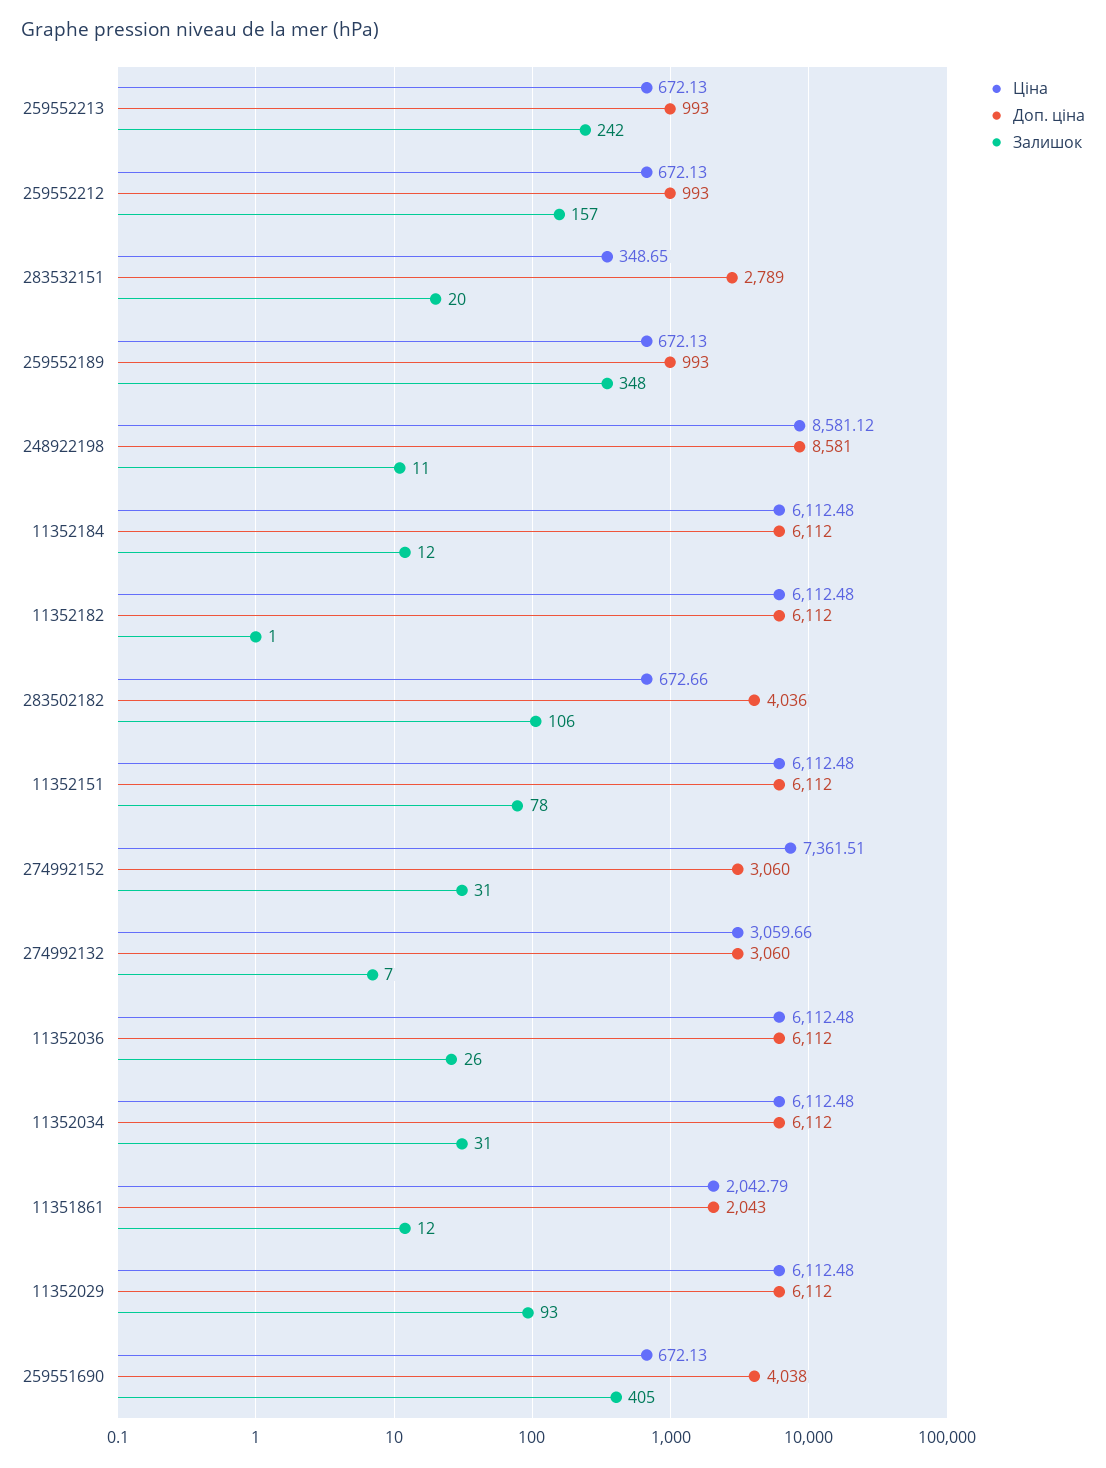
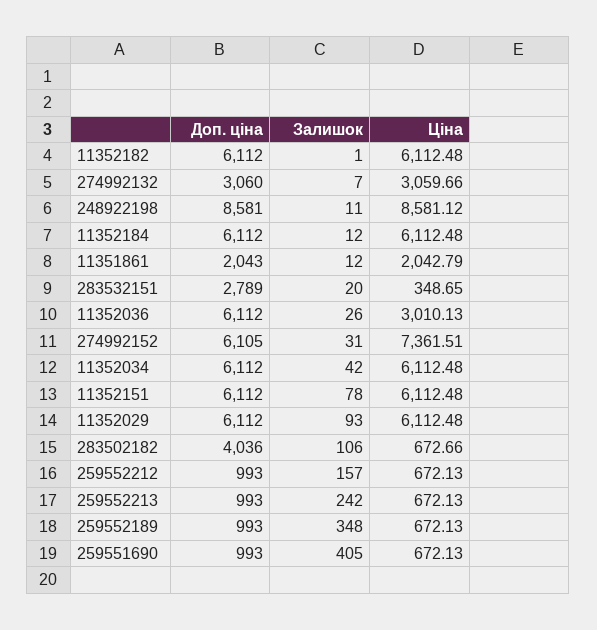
  {
    "Ціна": {
      "259552213": 672.13,
      "259552212": 672.13,
      "283532151": 348.65,
      "259552189": 672.13,
      "248922198": 8581.12,
      "11352184": 6112.48,
      "11352182": 6112.48,
      "283502182": 672.66,
      "11352151": 6112.48,
      "274992152": 7361.51,
      "274992132": 3059.66,
-     "11352036": 6112.48,
+     "11352036": 3010.13,
      "11352034": 6112.48,
      "11351861": 2042.79,
      "11352029": 6112.48,
      "259551690": 672.13
    },
    "Доп. ціна": {
      "259552213": 993,
      "259552212": 993,
      "283532151": 2789,
      "259552189": 993,
      "248922198": 8581,
      "11352184": 6112,
      "11352182": 6112,
      "283502182": 4036,
      "11352151": 6112,
-     "274992152": 3060,
+     "274992152": 6105,
      "274992132": 3060,
      "11352036": 6112,
      "11352034": 6112,
      "11351861": 2043,
      "11352029": 6112,
-     "259551690": 4038
+     "259551690": 993
    },
    "Залишок": {
      "259552213": 242,
      "259552212": 157,
      "283532151": 20,
      "259552189": 348,
      "248922198": 11,
      "11352184": 12,
      "11352182": 1,
      "283502182": 106,
      "11352151": 78,
      "274992152": 31,
      "274992132": 7,
      "11352036": 26,
-     "11352034": 31,
+     "11352034": 42,
      "11351861": 12,
      "11352029": 93,
      "259551690": 405
    }
  }

